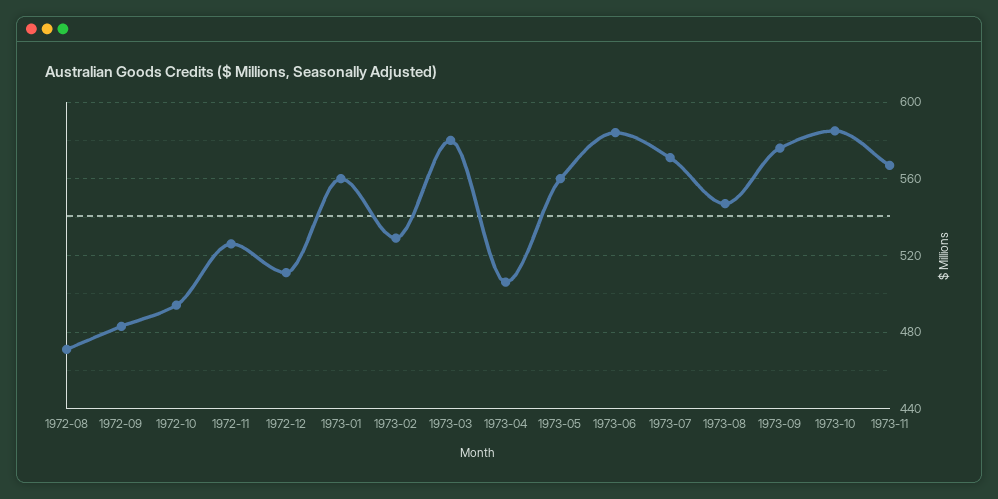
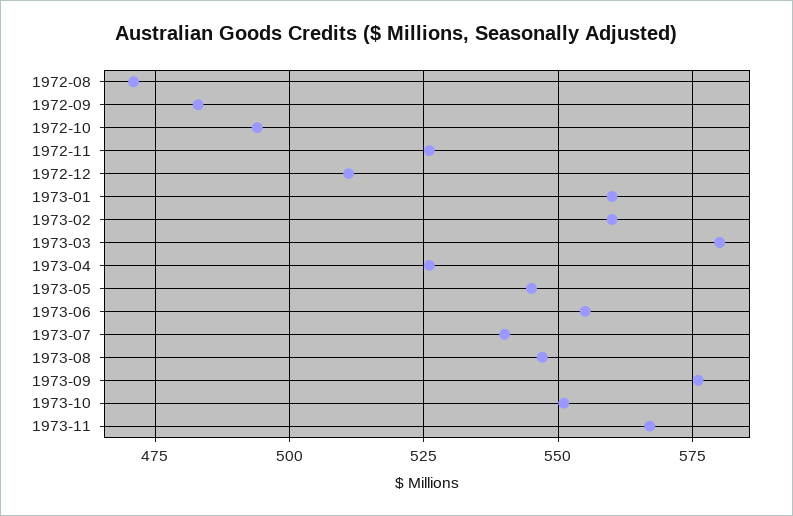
  {
    "1972-08": 470,
    "1972-09": 485,
    "1972-10": 495,
    "1972-11": 525,
    "1972-12": 510,
    "1973-01": 560,
-   "1973-02": 530,
+   "1973-02": 560,
    "1973-03": 580,
-   "1973-04": 505,
+   "1973-04": 525,
-   "1973-05": 560,
+   "1973-05": 545,
-   "1973-06": 585,
+   "1973-06": 555,
-   "1973-07": 570,
+   "1973-07": 540,
    "1973-08": 545,
    "1973-09": 575,
-   "1973-10": 585,
+   "1973-10": 550,
    "1973-11": 565
  }

